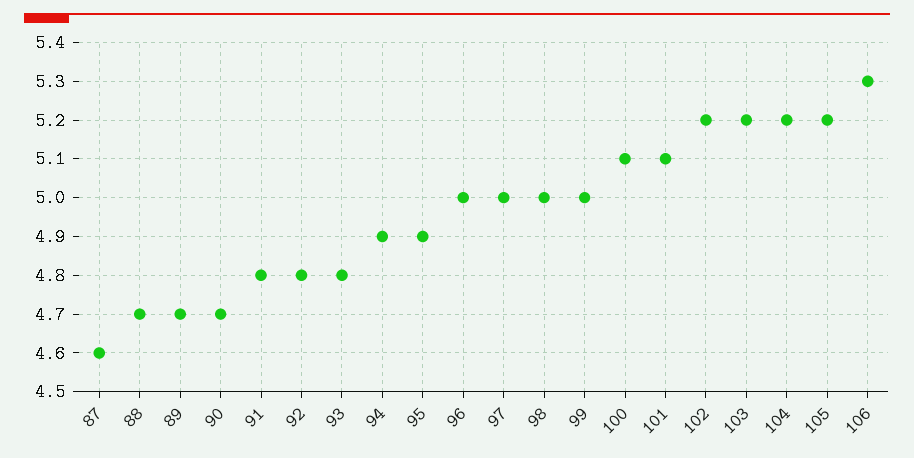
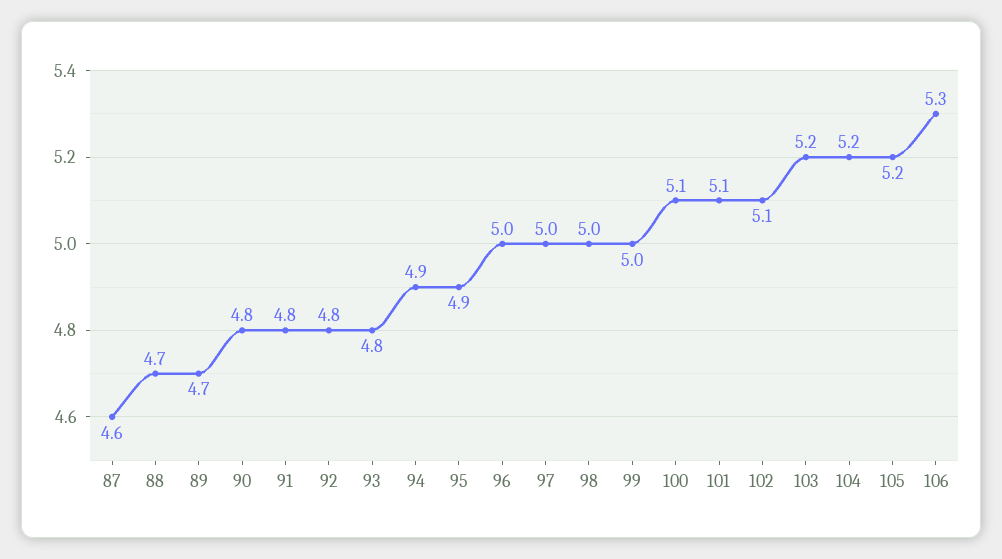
  {
    "87": 4.6,
    "88": 4.7,
    "89": 4.7,
-   "90": 4.7,
+   "90": 4.8,
    "91": 4.8,
    "92": 4.8,
    "93": 4.8,
    "94": 4.9,
    "95": 4.9,
    "96": 5,
    "97": 5,
    "98": 5,
    "99": 5,
    "100": 5.1,
    "101": 5.1,
-   "102": 5.2,
+   "102": 5.1,
    "103": 5.2,
    "104": 5.2,
    "105": 5.2,
    "106": 5.3
  }

